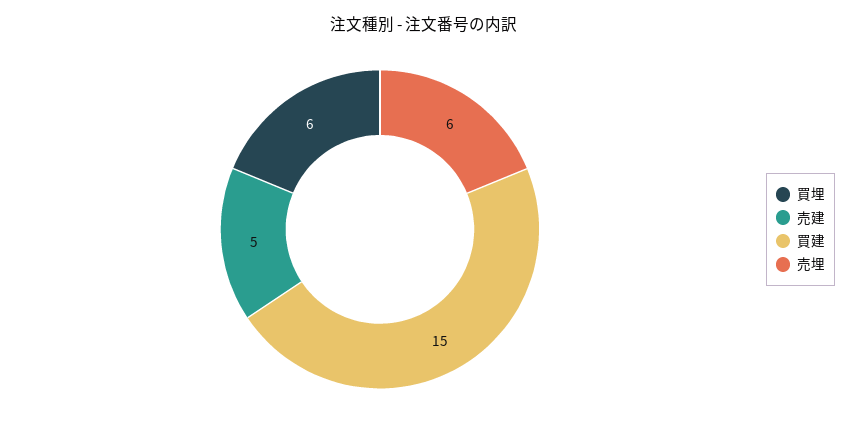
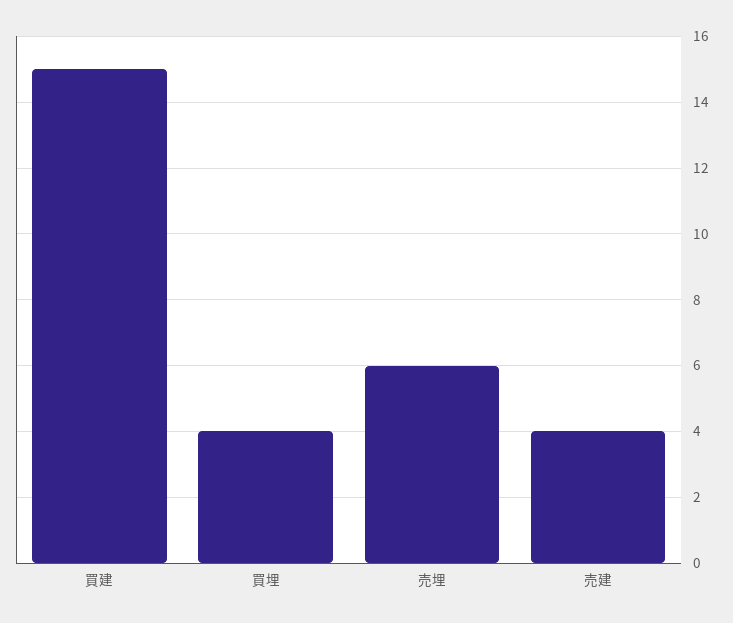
  {
-   "買埋": 6,
+   "買埋": 4,
-   "売建": 5,
+   "売建": 4,
    "買建": 15,
    "売埋": 6
  }

